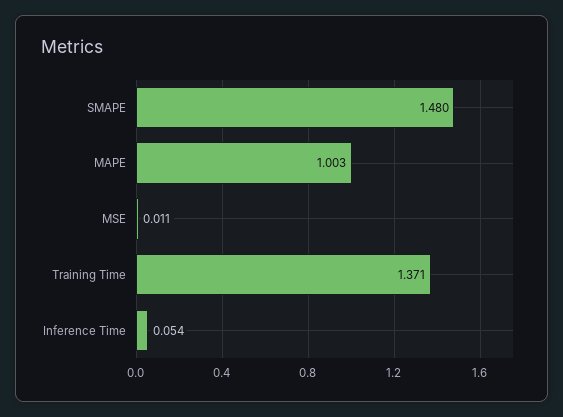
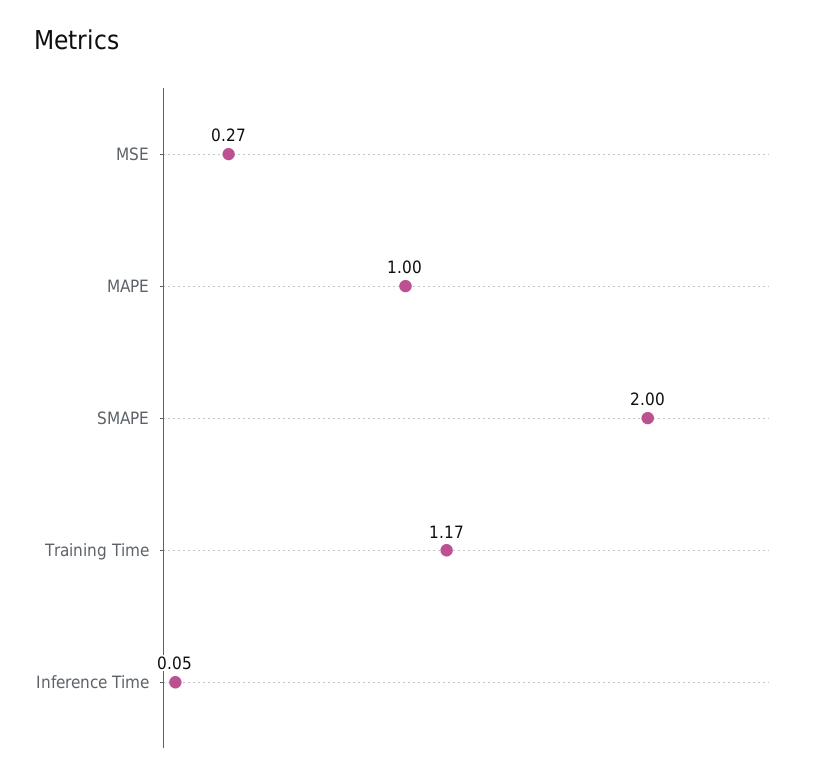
  {
-   "SMAPE": 1.48,
+   "SMAPE": 2,
    "MAPE": 1.003,
-   "MSE": 0.011,
+   "MSE": 0.27,
-   "Training Time": 1.371,
+   "Training Time": 1.17,
    "Inference Time": 0.054
  }

